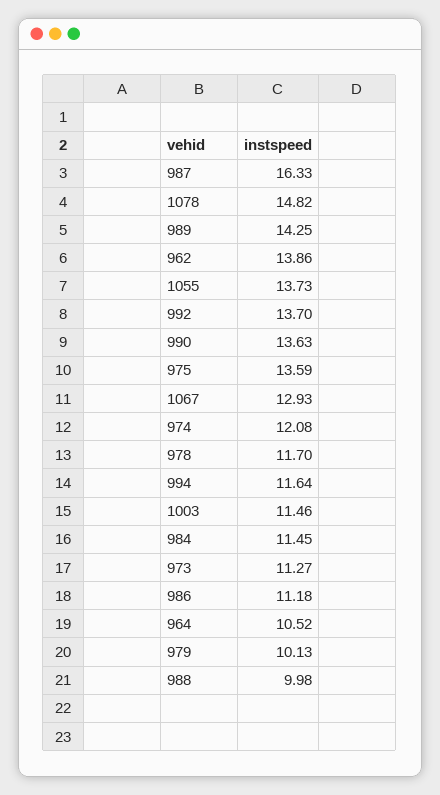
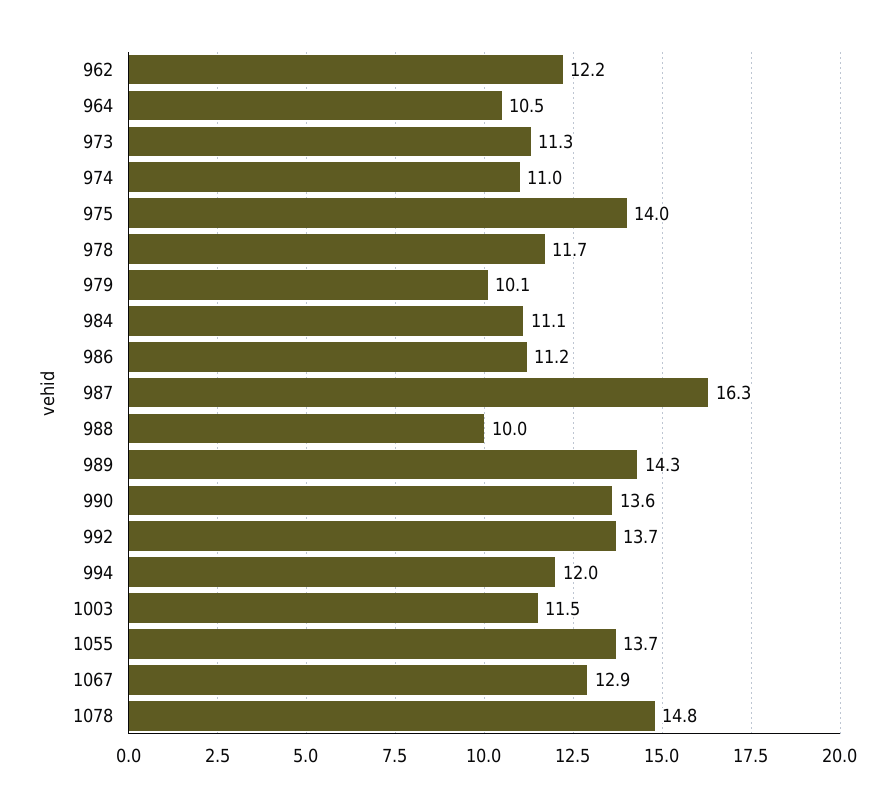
  {
    "987": 16.33,
    "1078": 14.82,
    "989": 14.25,
-   "962": 13.86,
+   "962": 12.2,
    "1055": 13.73,
    "992": 13.7,
    "990": 13.63,
-   "975": 13.59,
+   "975": 14,
    "1067": 12.93,
-   "974": 12.08,
+   "974": 11,
    "978": 11.7,
-   "994": 11.64,
+   "994": 12,
    "1003": 11.46,
-   "984": 11.45,
+   "984": 11.1,
    "973": 11.27,
    "986": 11.18,
    "964": 10.52,
    "979": 10.13,
    "988": 9.98
  }

